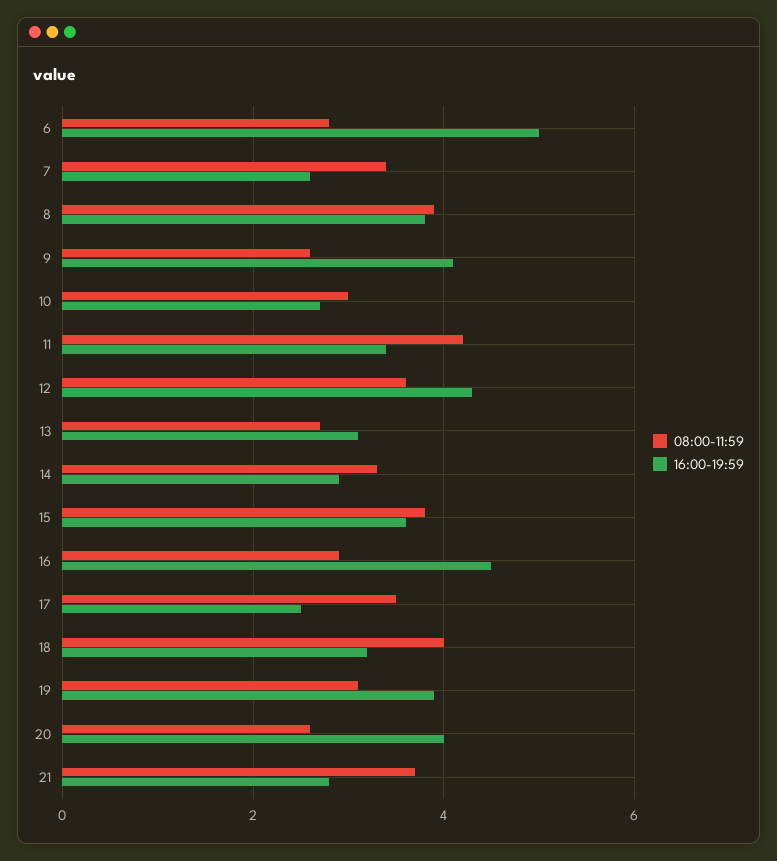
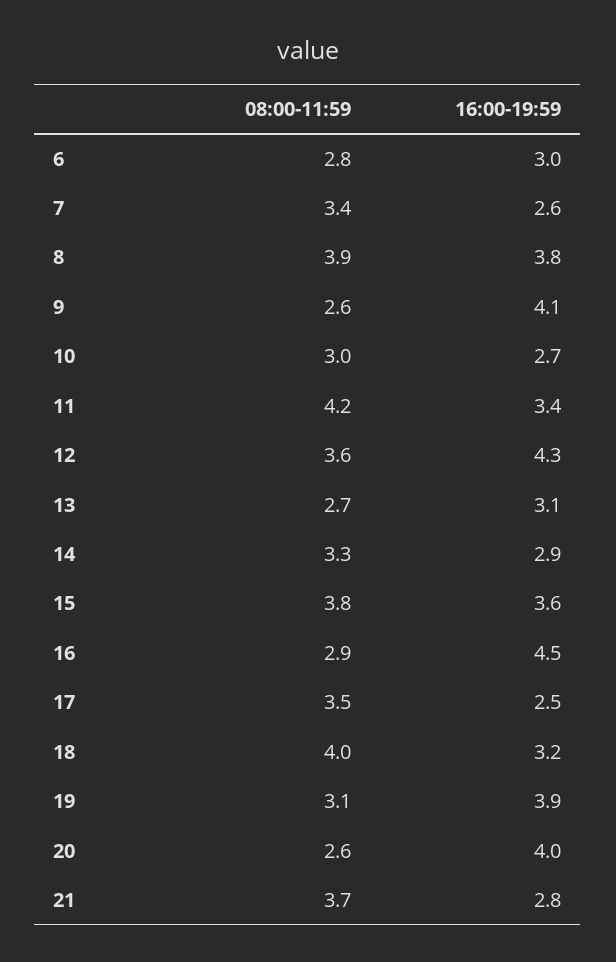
  {
    "08:00-11:59": {
      "6": 2.8,
      "7": 3.4,
      "8": 3.9,
      "9": 2.6,
      "10": 3,
      "11": 4.2,
      "12": 3.6,
      "13": 2.7,
      "14": 3.3,
      "15": 3.8,
      "16": 2.9,
      "17": 3.5,
      "18": 4,
      "19": 3.1,
      "20": 2.6,
      "21": 3.7
    },
    "16:00-19:59": {
-     "6": 5,
+     "6": 3,
      "7": 2.6,
      "8": 3.8,
      "9": 4.1,
      "10": 2.7,
      "11": 3.4,
      "12": 4.3,
      "13": 3.1,
      "14": 2.9,
      "15": 3.6,
      "16": 4.5,
      "17": 2.5,
      "18": 3.2,
      "19": 3.9,
      "20": 4,
      "21": 2.8
    }
  }

